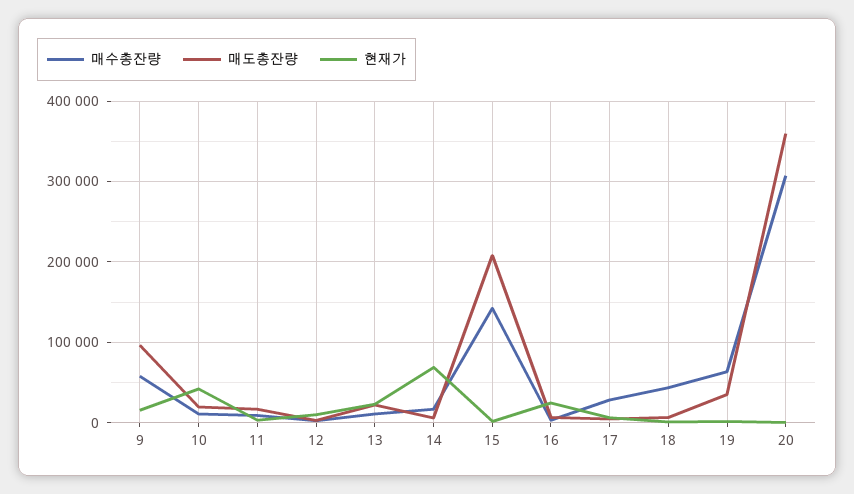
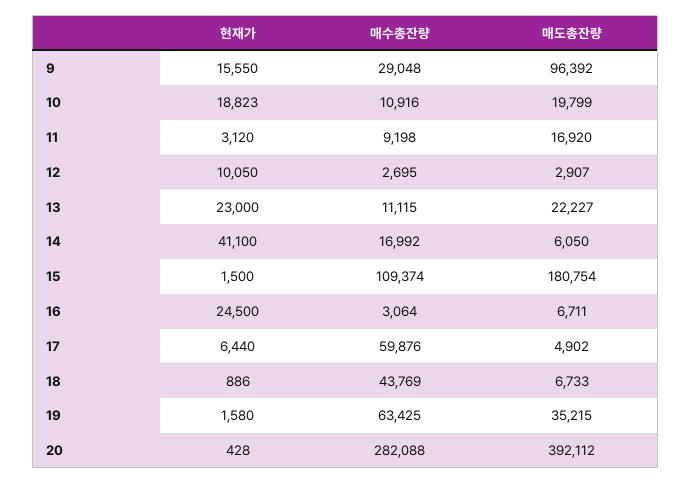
  {
    "매수총잔량": {
-     "9": 60000,
+     "9": 29048,
      "10": 10916,
      "11": 9198,
      "12": 2695,
      "13": 11115,
      "14": 16992,
-     "15": 140000,
+     "15": 109374,
      "16": 3064,
-     "17": 30000,
+     "17": 59876,
      "18": 43769,
      "19": 63425,
-     "20": 310000
+     "20": 282088
    },
    "매도총잔량": {
      "9": 96392,
      "10": 19799,
      "11": 16920,
      "12": 2907,
      "13": 22227,
      "14": 6050,
-     "15": 210000,
+     "15": 180754,
      "16": 6711,
      "17": 4902,
      "18": 6733,
      "19": 35215,
-     "20": 360000
+     "20": 392112
    },
    "현재가": {
      "9": 15550,
-     "10": 40000,
+     "10": 18823,
      "11": 3120,
      "12": 10050,
      "13": 23000,
-     "14": 70000,
+     "14": 41100,
      "15": 1500,
      "16": 24500,
      "17": 6440,
      "18": 886,
      "19": 1580,
      "20": 428
    }
  }

